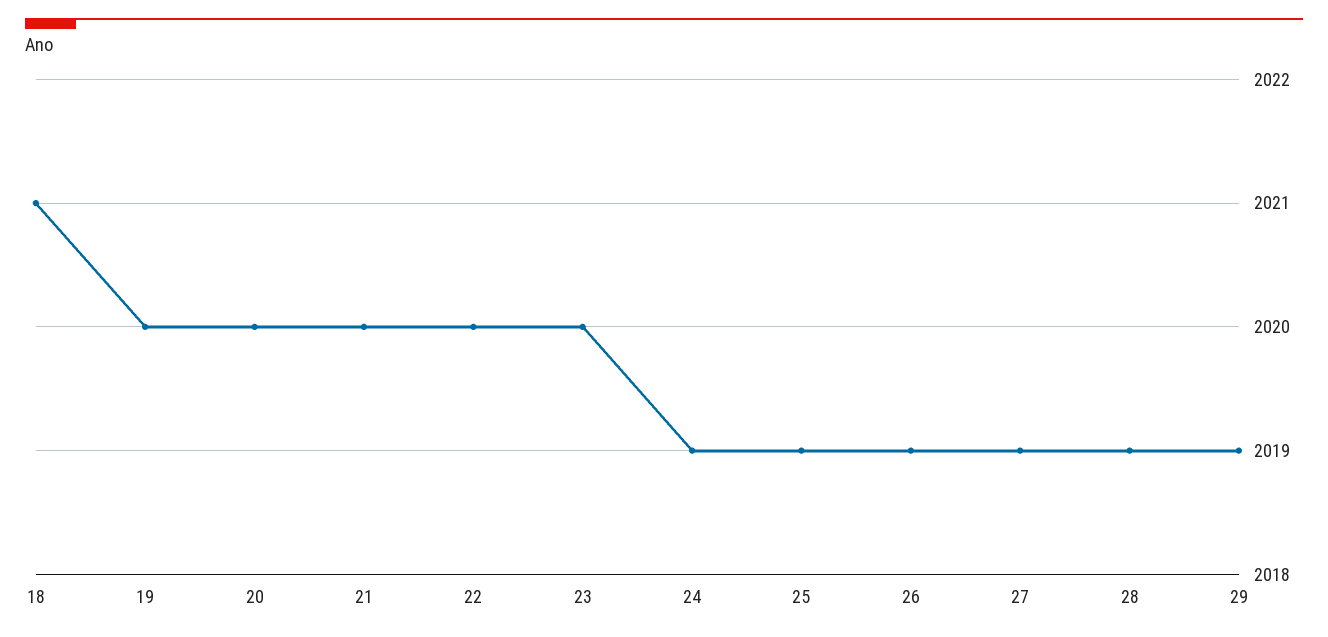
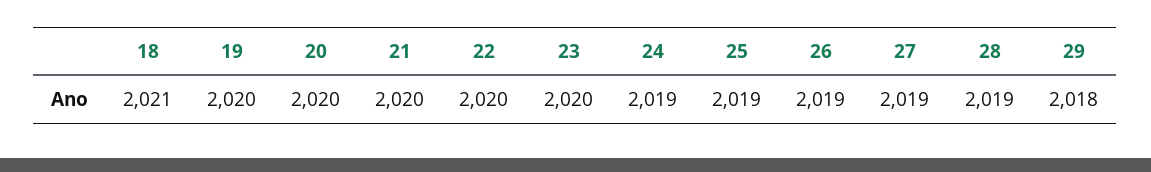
  {
    "18": 2021,
    "19": 2020,
    "20": 2020,
    "21": 2020,
    "22": 2020,
    "23": 2020,
    "24": 2019,
    "25": 2019,
    "26": 2019,
    "27": 2019,
    "28": 2019,
-   "29": 2019
+   "29": 2018
  }

